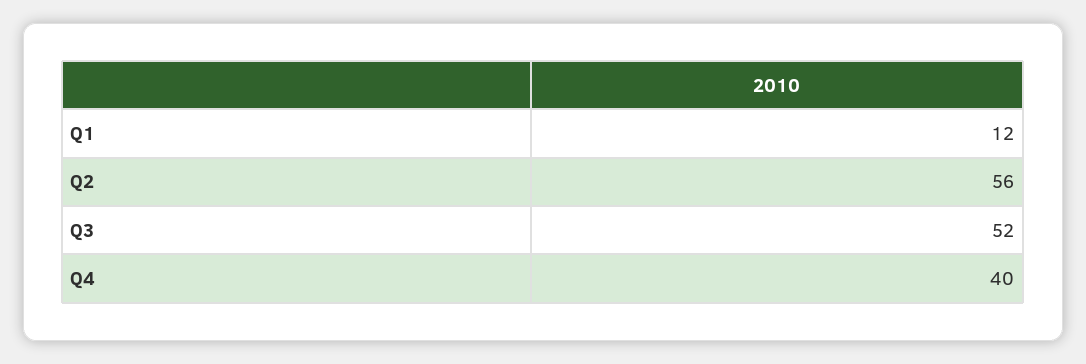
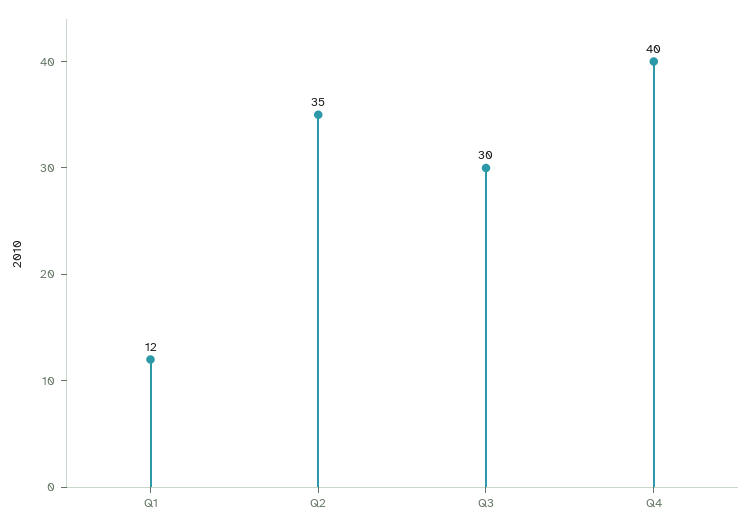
  {
    "Q1": 12,
-   "Q2": 56,
+   "Q2": 35,
-   "Q3": 52,
+   "Q3": 30,
    "Q4": 40
  }

